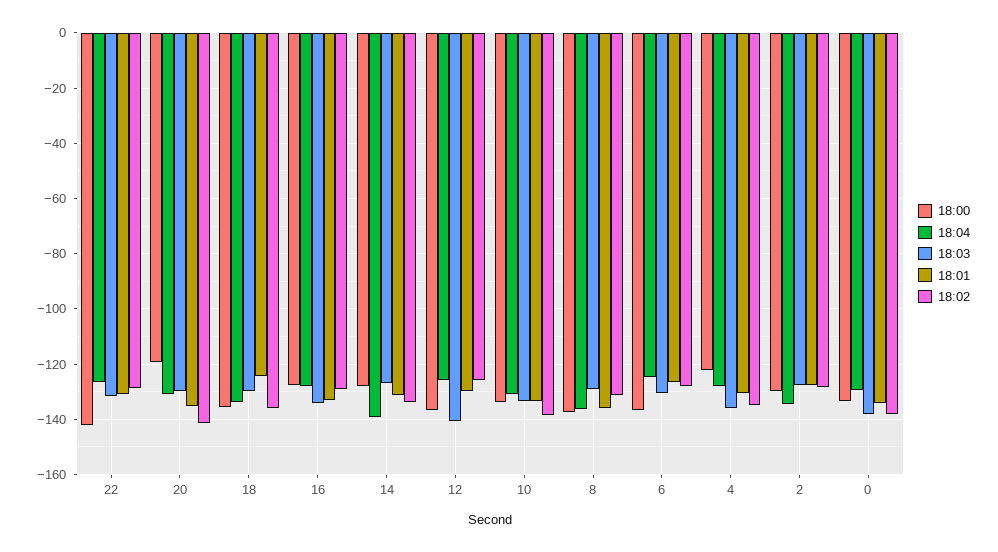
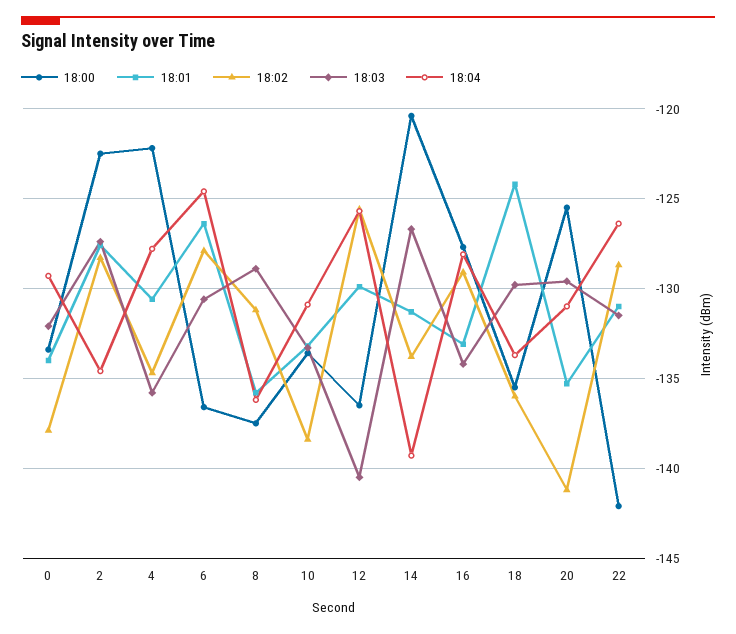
  {
    "18:00": {
      "22": -142,
-     "20": -120,
+     "20": -125.5,
      "18": -135.5,
      "16": -127.5,
-     "14": -127.5,
+     "14": -120.5,
      "12": -136.5,
      "10": -133.5,
      "8": -137.5,
      "6": -136.5,
      "4": -122,
-     "2": -130,
+     "2": -122.5,
      "0": -133.5
    },
    "18:04": {
      "22": -126.5,
      "20": -131,
      "18": -133.5,
      "16": -128,
      "14": -139.5,
      "12": -125.5,
      "10": -131,
      "8": -136,
      "6": -124.5,
      "4": -128,
      "2": -134.5,
      "0": -129.5
    },
    "18:03": {
      "22": -131.5,
      "20": -129.5,
      "18": -130,
      "16": -134,
      "14": -126.5,
      "12": -140.5,
      "10": -133.5,
      "8": -129,
      "6": -130.5,
      "4": -136,
      "2": -127.5,
-     "0": -137.5
+     "0": -132
    },
    "18:01": {
      "22": -131,
      "20": -135.5,
      "18": -124,
      "16": -133,
      "14": -131.5,
      "12": -130,
      "10": -133,
      "8": -136,
      "6": -126.5,
      "4": -130.5,
      "2": -127.5,
      "0": -134
    },
    "18:02": {
      "22": -128.5,
      "20": -141,
      "18": -136,
      "16": -129,
      "14": -134,
      "12": -125.5,
      "10": -138.5,
      "8": -131,
      "6": -128,
      "4": -134.5,
      "2": -128.5,
      "0": -138
    }
  }

